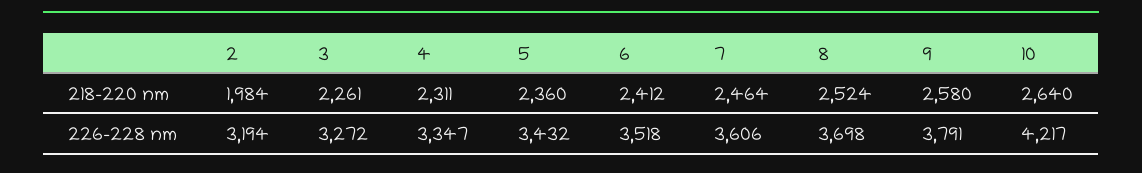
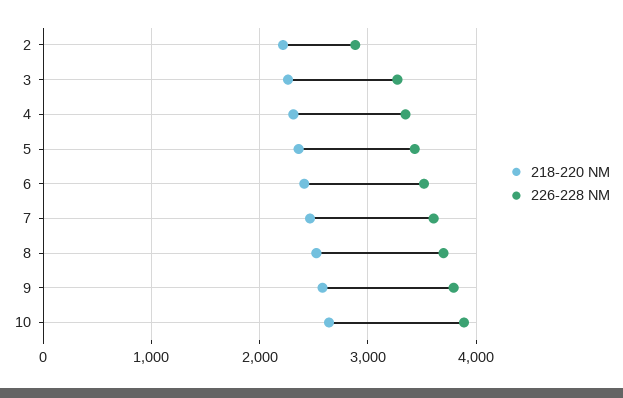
  {
    "218-220 nm": {
-     "2": 1984,
+     "2": 2200,
      "3": 2261,
      "4": 2311,
      "5": 2360,
      "6": 2412,
      "7": 2464,
      "8": 2524,
      "9": 2580,
      "10": 2640
    },
    "226-228 nm": {
-     "2": 3194,
+     "2": 2900,
      "3": 3272,
      "4": 3347,
      "5": 3432,
      "6": 3518,
      "7": 3606,
      "8": 3698,
      "9": 3791,
-     "10": 4217
+     "10": 3900
    }
  }

